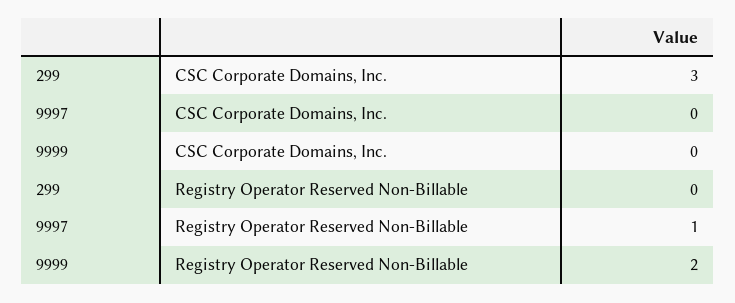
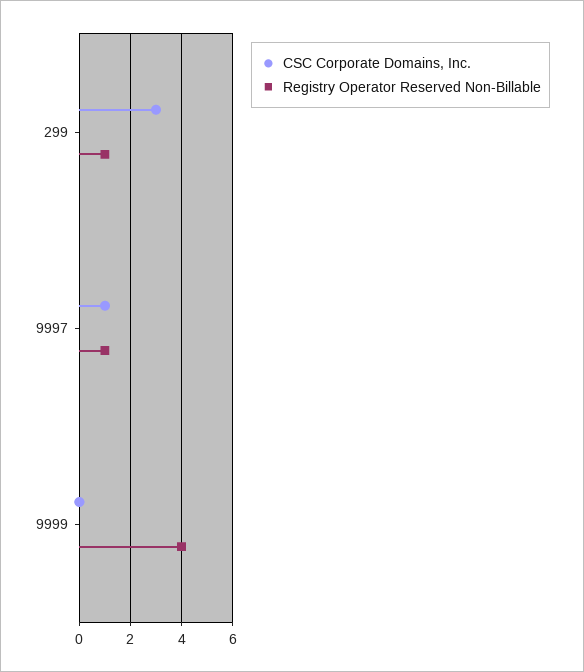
  {
    "CSC Corporate Domains, Inc.": {
      "299": 3,
-     "9997": 0,
+     "9997": 1,
      "9999": 0
    },
    "Registry Operator Reserved Non-Billable": {
-     "299": 0,
+     "299": 1,
      "9997": 1,
-     "9999": 2
+     "9999": 4
    }
  }

